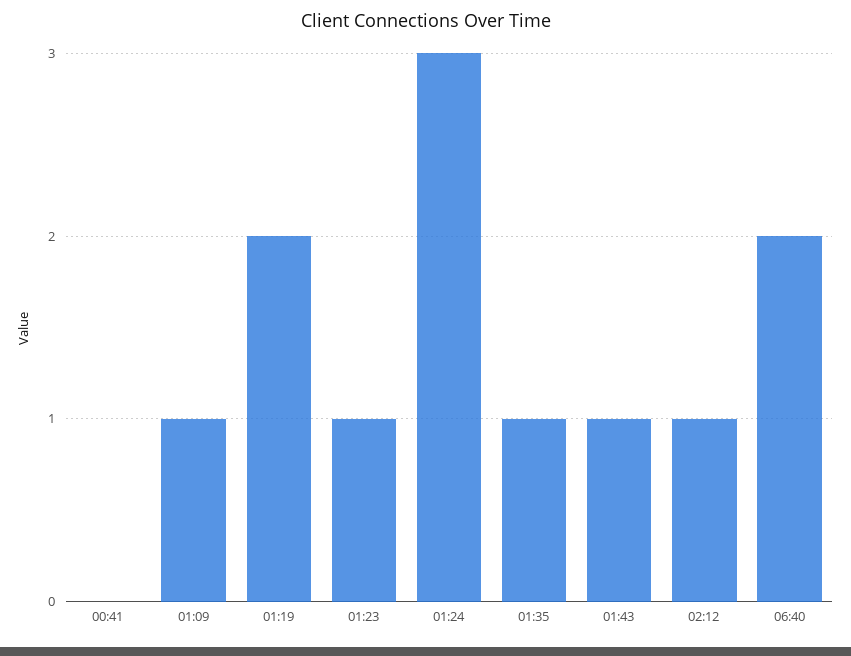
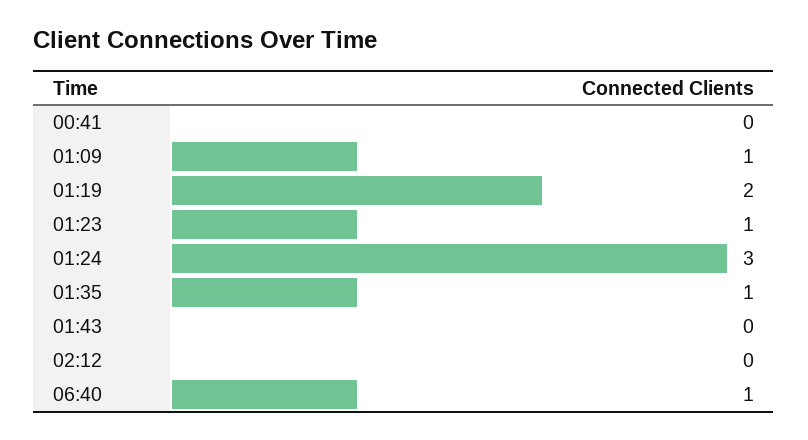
  {
    "00:41": 0,
    "01:09": 1,
    "01:19": 2,
    "01:23": 1,
    "01:24": 3,
    "01:35": 1,
-   "01:43": 1,
+   "01:43": 0,
-   "02:12": 1,
+   "02:12": 0,
-   "06:40": 2
+   "06:40": 1
  }

